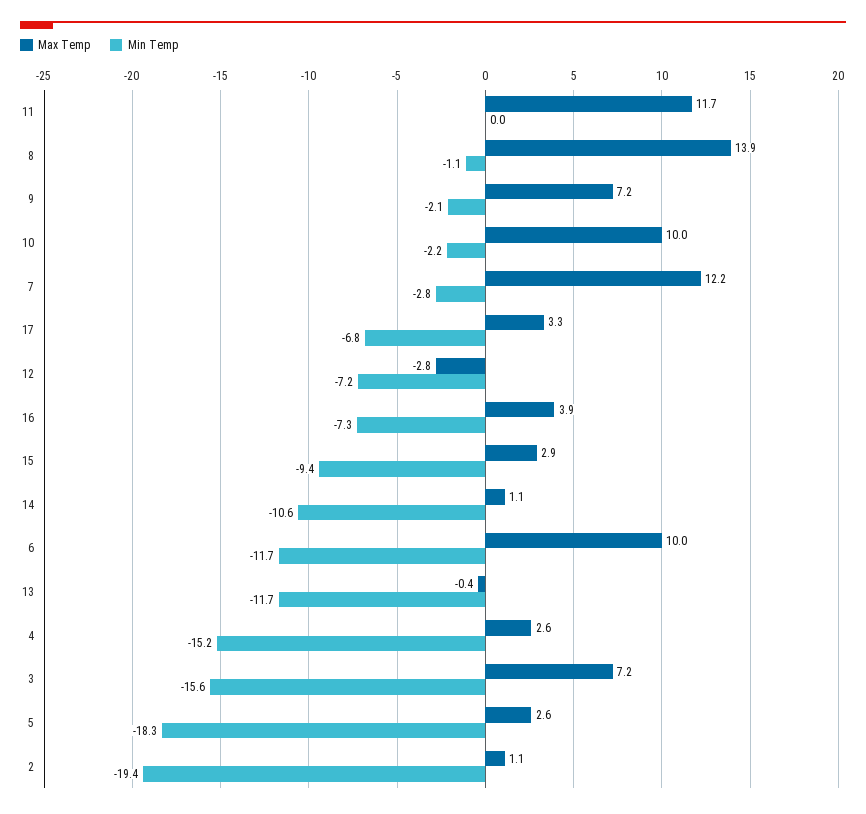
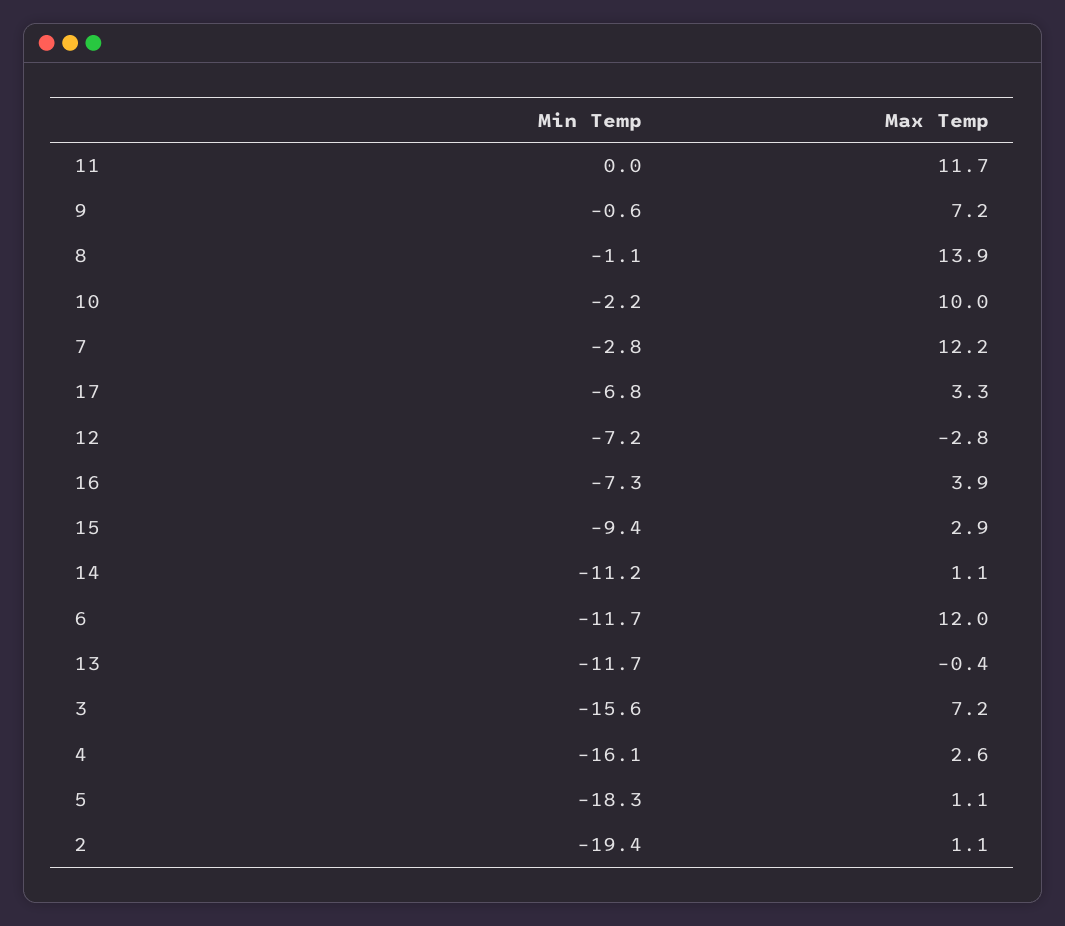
  {
    "Max Temp": {
      "11": 11.7,
      "8": 13.9,
      "9": 7.2,
      "10": 10,
      "7": 12.2,
      "17": 3.3,
      "12": -2.8,
      "16": 3.9,
      "15": 2.9,
      "14": 1.1,
-     "6": 10,
+     "6": 12,
      "13": -0.4,
      "4": 2.6,
      "3": 7.2,
-     "5": 2.6,
+     "5": 1.1,
      "2": 1.1
    },
    "Min Temp": {
      "11": 0,
      "8": -1.1,
-     "9": -2.1,
+     "9": -0.6,
      "10": -2.2,
      "7": -2.8,
      "17": -6.8,
      "12": -7.2,
      "16": -7.3,
      "15": -9.4,
-     "14": -10.6,
+     "14": -11.2,
      "6": -11.7,
      "13": -11.7,
-     "4": -15.2,
+     "4": -16.1,
      "3": -15.6,
      "5": -18.3,
      "2": -19.4
    }
  }

